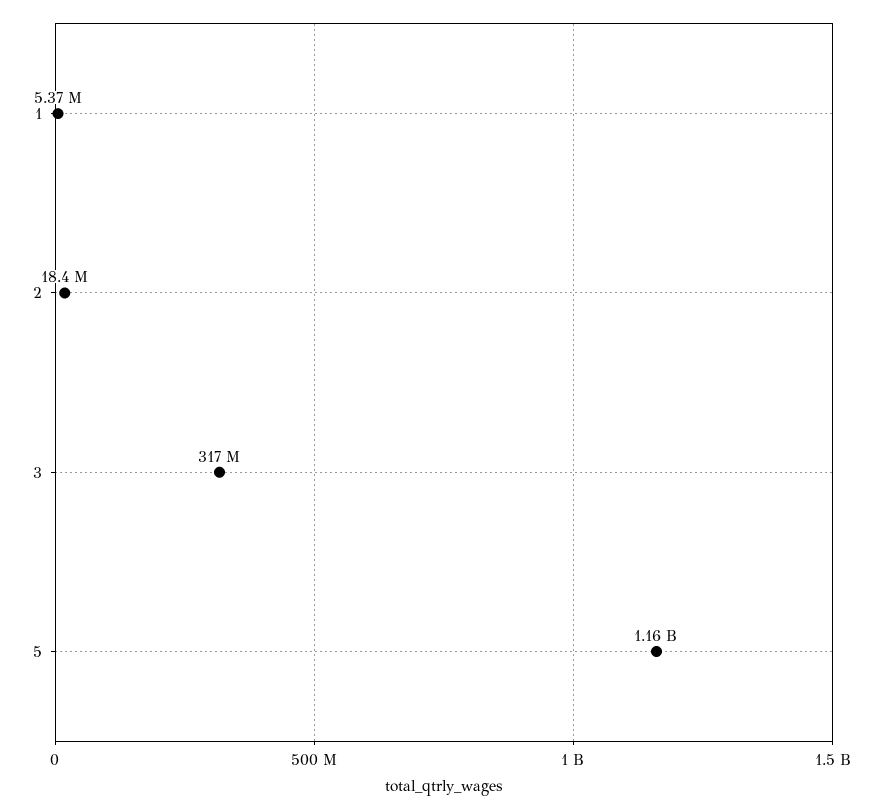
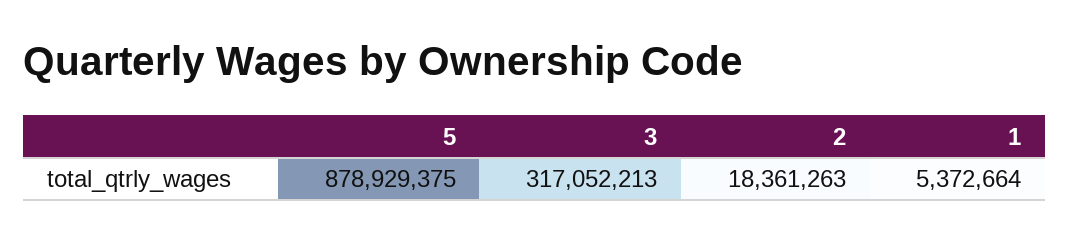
  {
    "1": 5372664,
    "2": 18361263,
    "3": 317052213,
-   "5": 1160000000
+   "5": 878929375
  }

